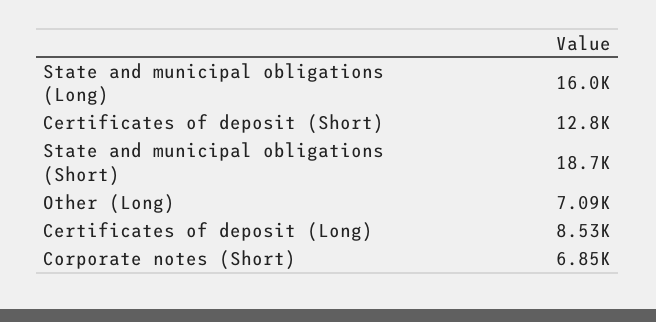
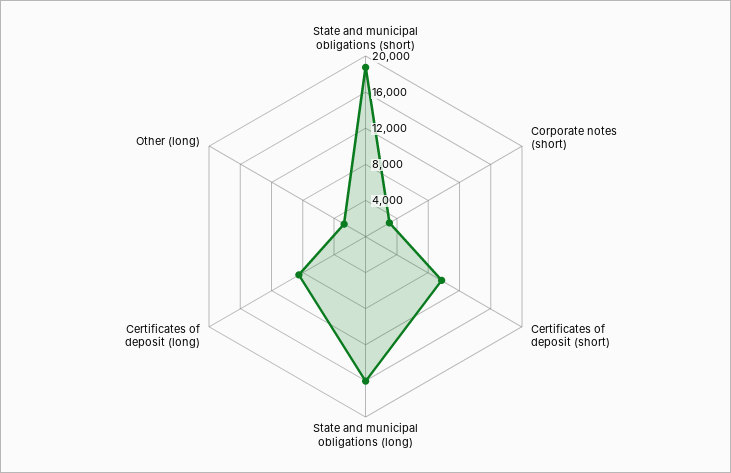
  {
    "State and municipal obligations (Long)": 16000,
-   "Certificates of deposit (Short)": 12800,
+   "Certificates of deposit (Short)": 10000,
    "State and municipal obligations (Short)": 18700,
-   "Other (Long)": 7090,
+   "Other (Long)": 3000,
    "Certificates of deposit (Long)": 8530,
-   "Corporate notes (Short)": 6850
+   "Corporate notes (Short)": 3000
  }

